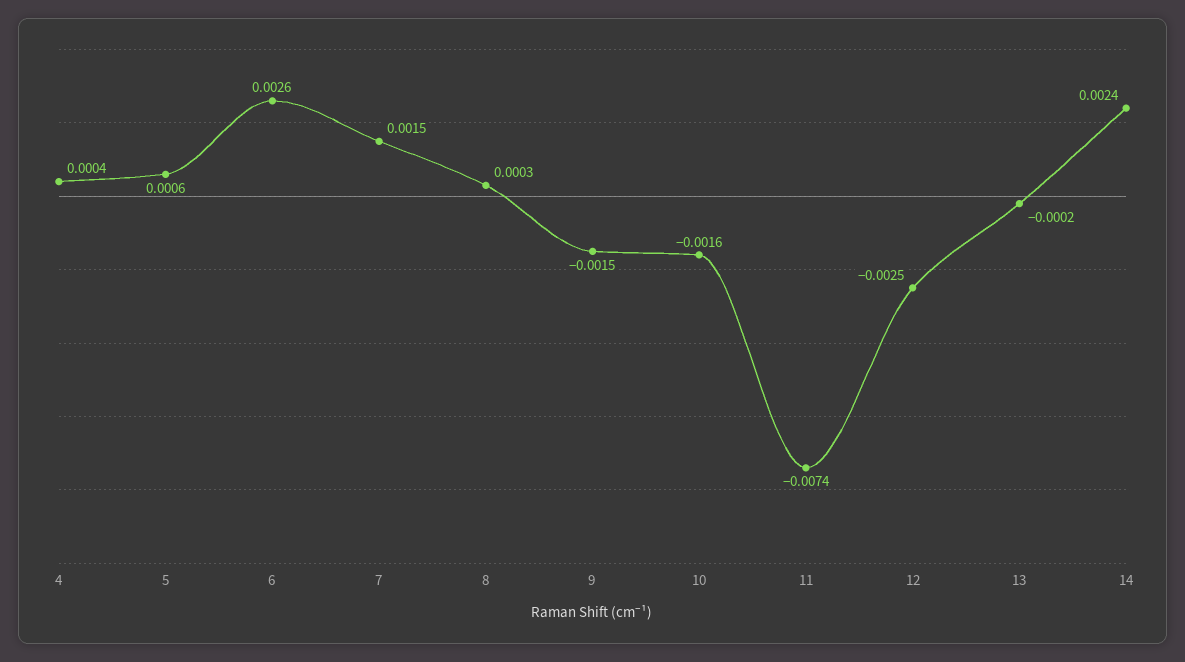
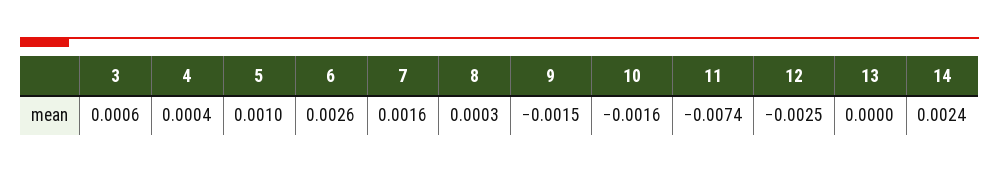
  {
    "4": 0.0004,
-   "5": 0.0006,
+   "5": 0.001,
    "6": 0.0026,
-   "7": 0.0015,
+   "7": 0.0016,
    "8": 0.0003,
    "9": -0.0015,
    "10": -0.0016,
    "11": -0.0074,
    "12": -0.0025,
-   "13": -0.0002,
+   "13": 0,
-   "14": 0.0024
+   "14": 0.0024,
+   "3": 0.0006
  }

